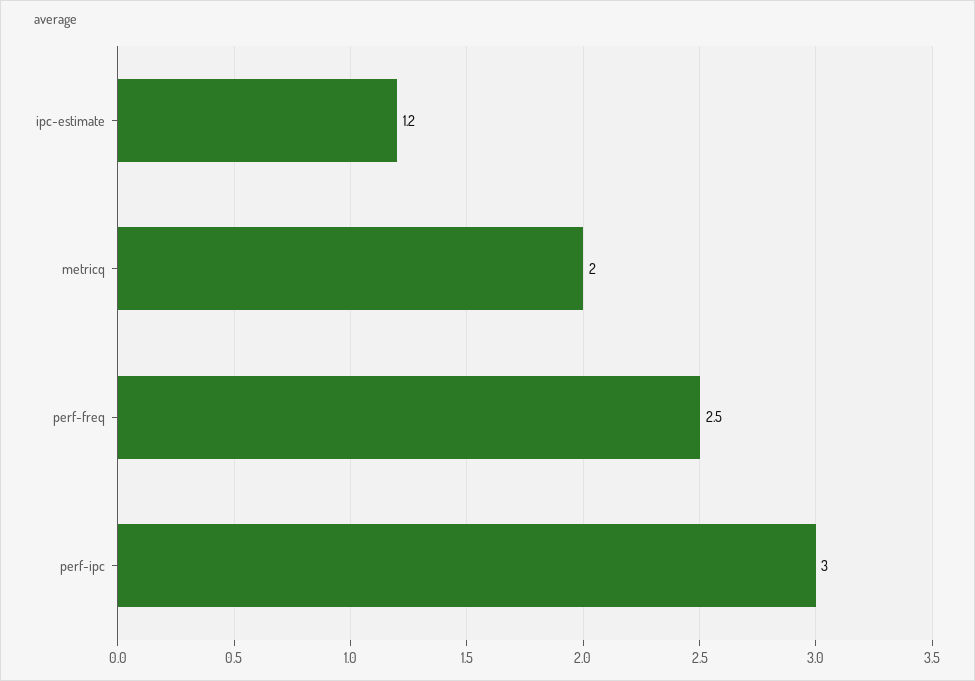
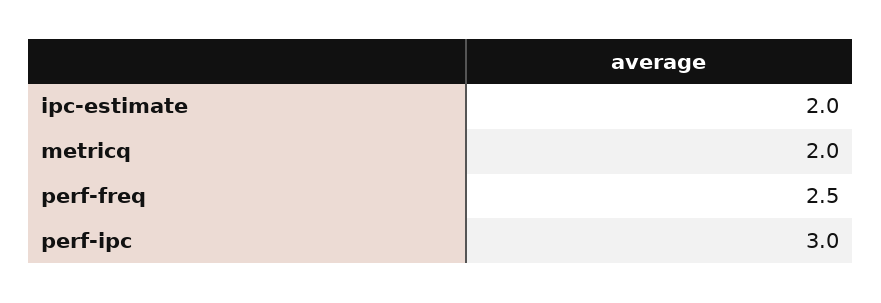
  {
-   "ipc-estimate": 1.2,
+   "ipc-estimate": 2,
    "metricq": 2,
    "perf-freq": 2.5,
    "perf-ipc": 3
  }

